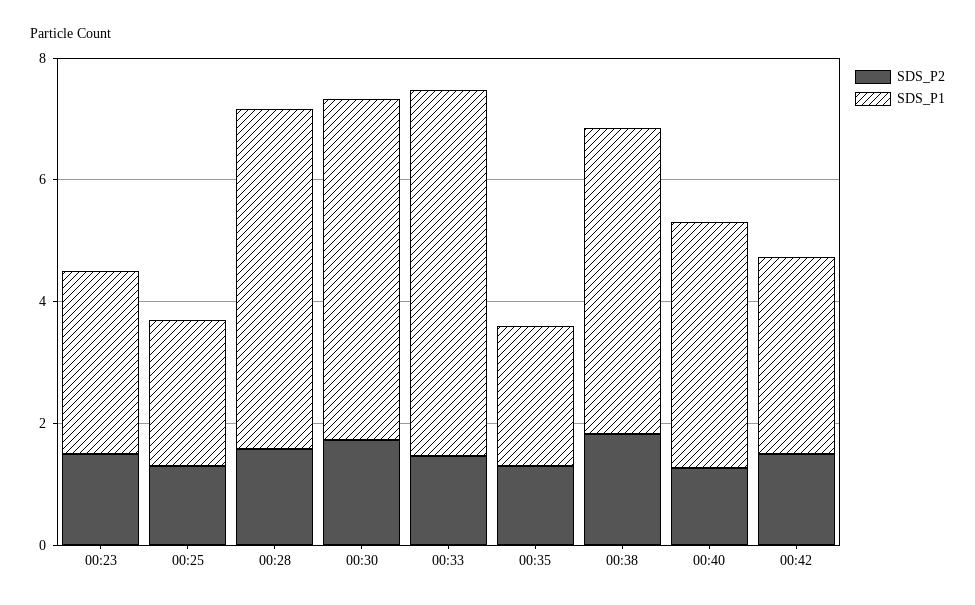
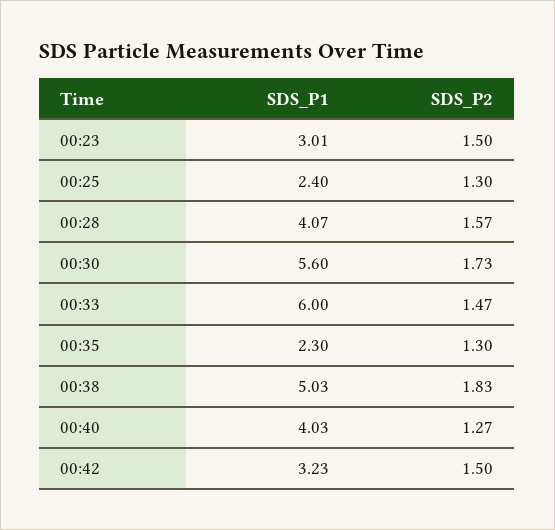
  {
    "SDS_P2": {
      "00:23": 1.5,
      "00:25": 1.3,
      "00:28": 1.57,
      "00:30": 1.73,
      "00:33": 1.47,
      "00:35": 1.3,
      "00:38": 1.83,
      "00:40": 1.27,
      "00:42": 1.5
    },
    "SDS_P1": {
      "00:23": 3.01,
      "00:25": 2.4,
-     "00:28": 5.5,
+     "00:28": 4.07,
      "00:30": 5.6,
      "00:33": 6,
      "00:35": 2.3,
      "00:38": 5.03,
      "00:40": 4.03,
      "00:42": 3.23
    }
  }

